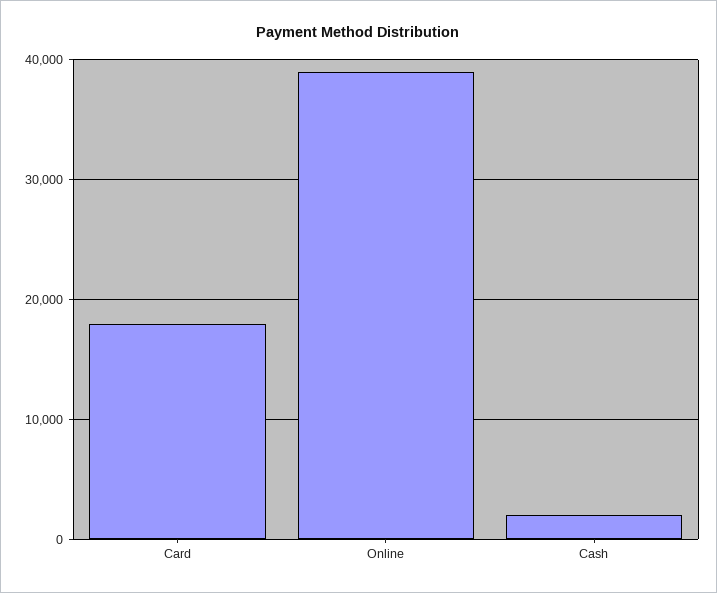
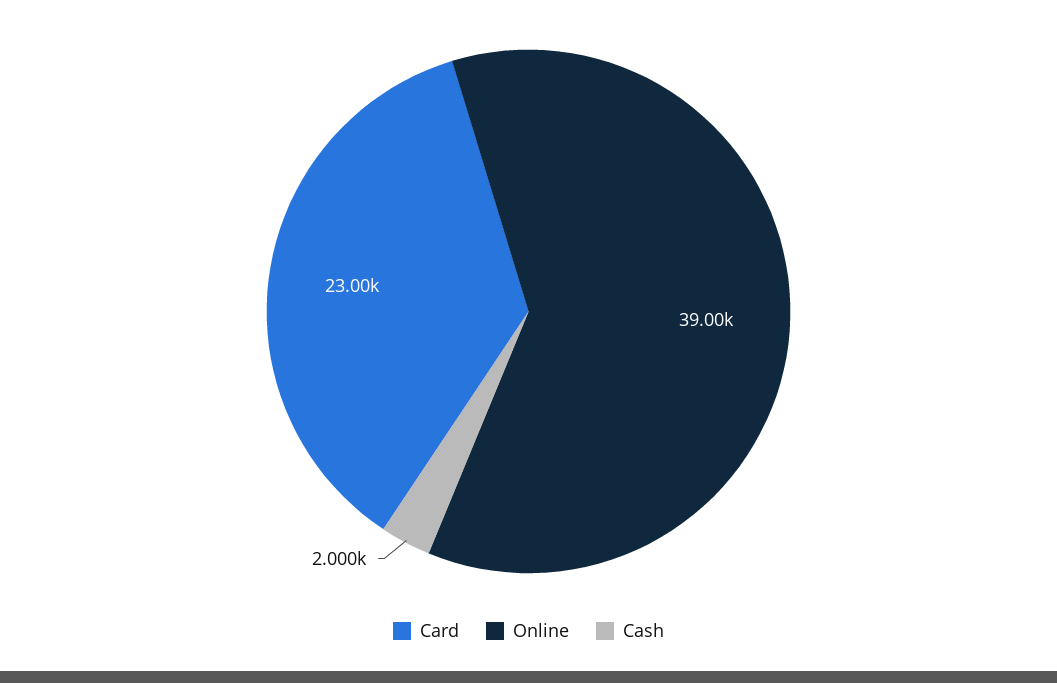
  {
-   "Card": 18000,
+   "Card": 23000,
    "Online": 39000,
    "Cash": 2000
  }

